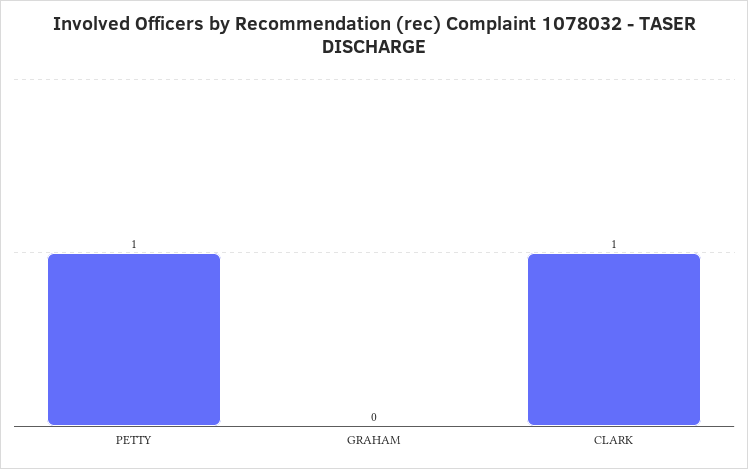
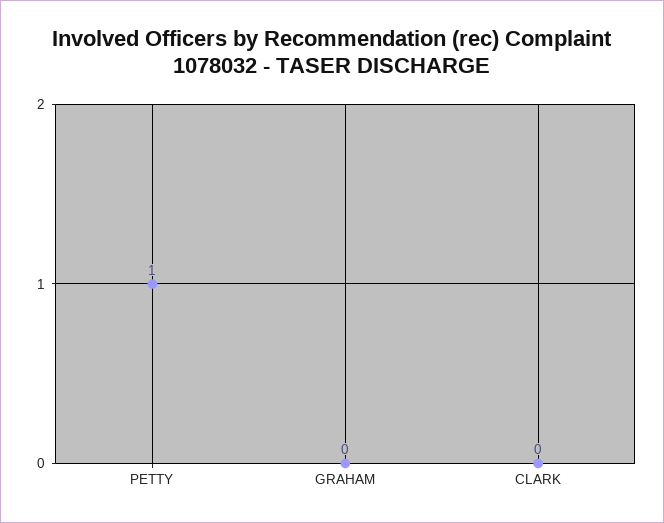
  {
    "PETTY": 1,
    "GRAHAM": 0,
-   "CLARK": 1
+   "CLARK": 0
  }

